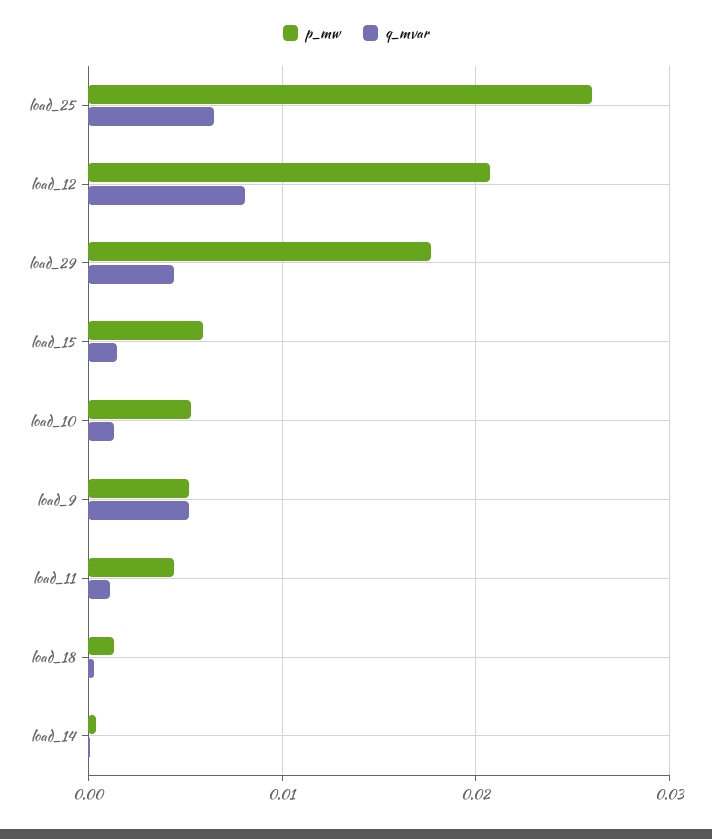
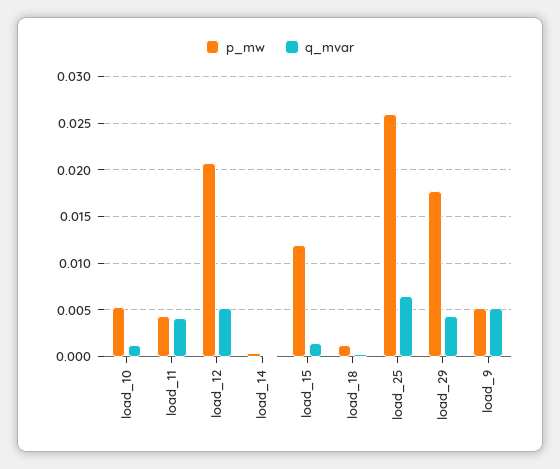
  {
    "p_mw": {
      "load_25": 0.026,
      "load_12": 0.021,
      "load_29": 0.018,
-     "load_15": 0.006,
+     "load_15": 0.012,
      "load_10": 0.005,
      "load_9": 0.005,
      "load_11": 0.004,
      "load_18": 0.001,
      "load_14": 0
    },
    "q_mvar": {
      "load_25": 0.007,
-     "load_12": 0.008,
+     "load_12": 0.005,
      "load_29": 0.004,
      "load_15": 0.002,
      "load_10": 0.001,
      "load_9": 0.005,
-     "load_11": 0.001,
+     "load_11": 0.004,
      "load_18": 0,
      "load_14": 0
    }
  }

